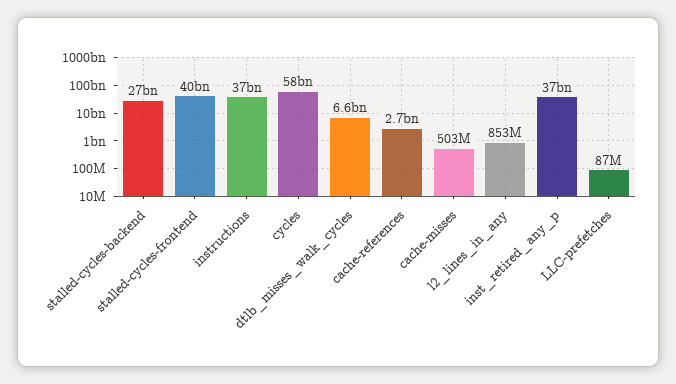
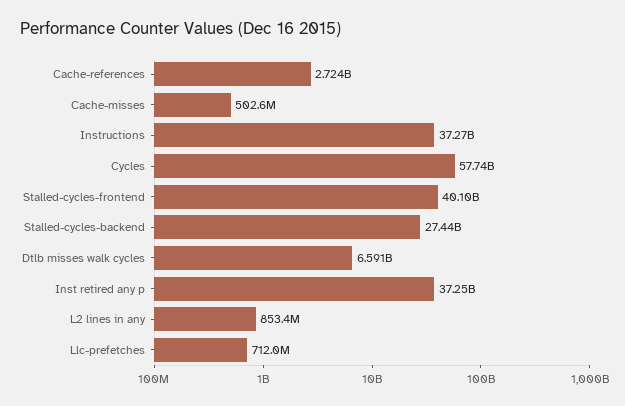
  {
    "stalled-cycles-backend": 27440000000,
    "stalled-cycles-frontend": 40100000000,
    "instructions": 37270000000,
    "cycles": 57740000000,
    "dtlb_misses_walk_cycles": 6591000000,
    "cache-references": 2724000000,
    "cache-misses": 502600000,
    "l2_lines_in_any": 853400000,
    "inst_retired_any_p": 37250000000,
-   "LLC-prefetches": 87000000
+   "LLC-prefetches": 712000000
  }

